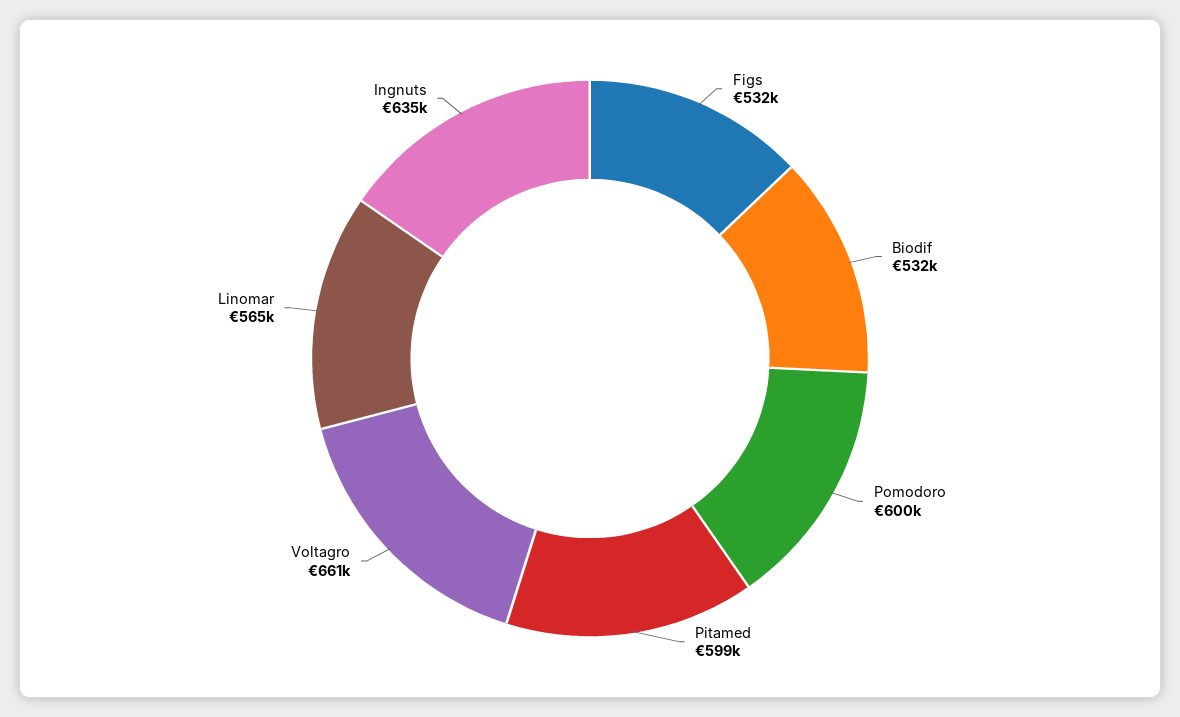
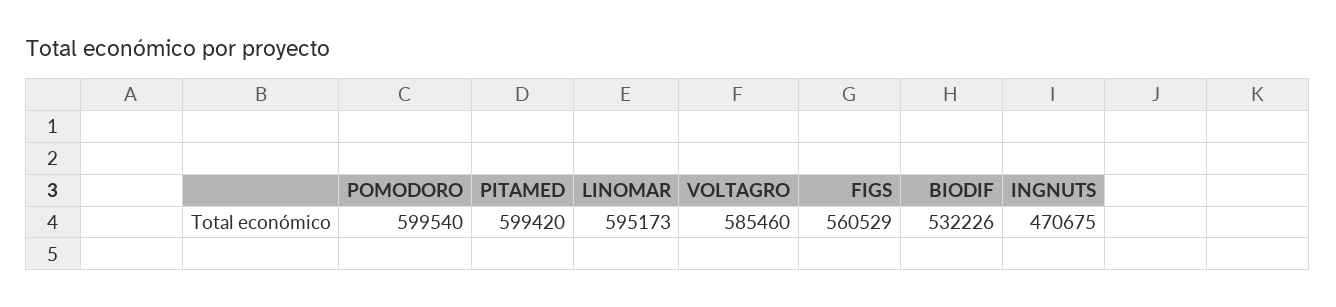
  {
-   "Figs": 532000,
+   "Figs": 560529,
    "Biodif": 532226,
    "Pomodoro": 599540,
    "Pitamed": 599420,
-   "Voltagro": 661000,
+   "Voltagro": 585460,
-   "Linomar": 565000,
+   "Linomar": 595173,
-   "Ingnuts": 635000
+   "Ingnuts": 470675
  }

